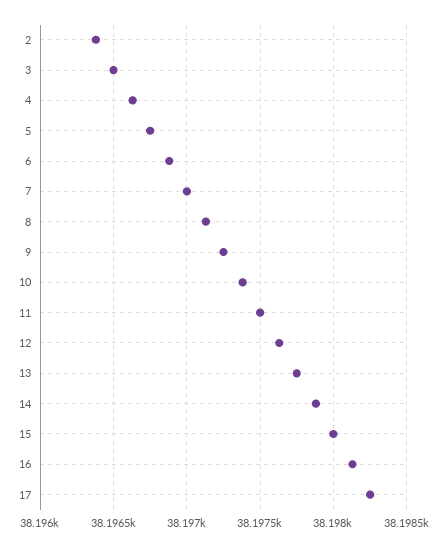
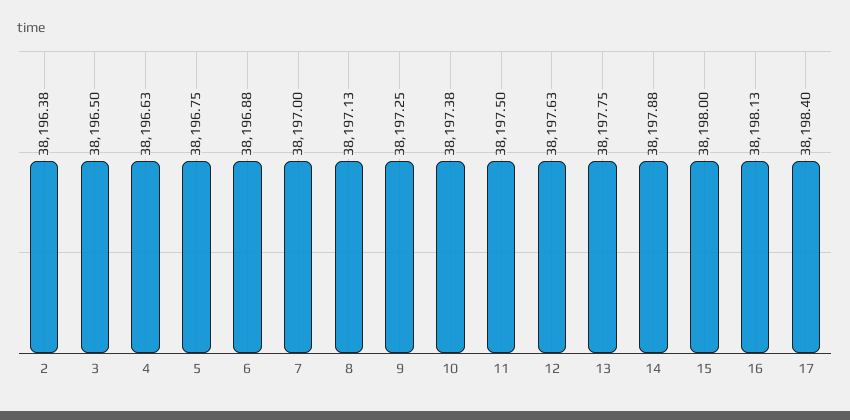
  {
    "2": 38196.38,
    "3": 38196.5,
    "4": 38196.63,
    "5": 38196.75,
    "6": 38196.88,
    "7": 38197,
    "8": 38197.13,
    "9": 38197.25,
    "10": 38197.38,
    "11": 38197.5,
    "12": 38197.63,
    "13": 38197.75,
    "14": 38197.88,
    "15": 38198,
    "16": 38198.13,
-   "17": 38198.25
+   "17": 38198.4
  }

